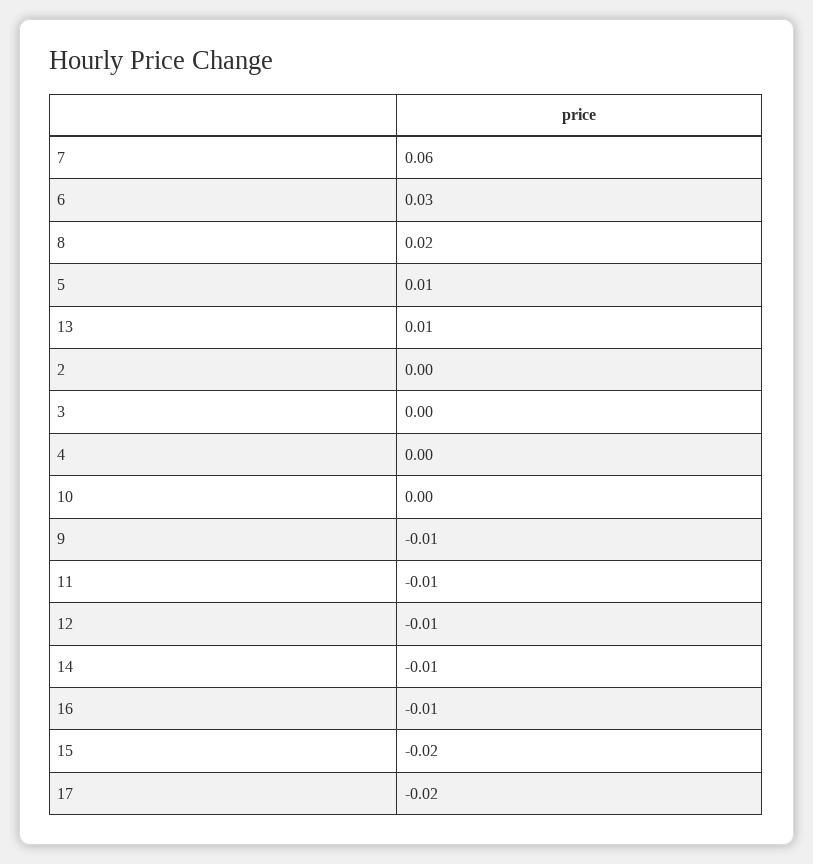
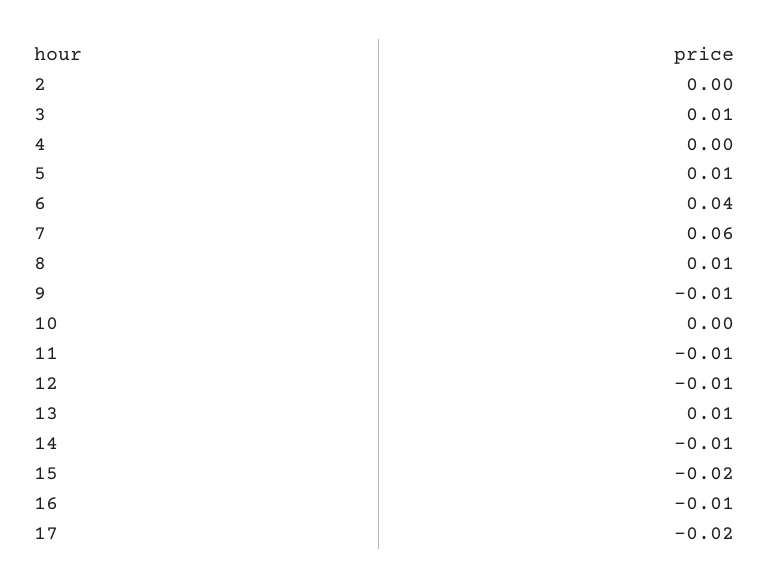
  {
    "7": 0.06,
-   "6": 0.03,
+   "6": 0.04,
-   "8": 0.02,
+   "8": 0.01,
    "5": 0.01,
    "13": 0.01,
    "2": 0,
-   "3": 0,
+   "3": 0.01,
    "4": 0,
    "10": 0,
    "9": -0.01,
    "11": -0.01,
    "12": -0.01,
    "14": -0.01,
    "16": -0.01,
    "15": -0.02,
    "17": -0.02
  }

